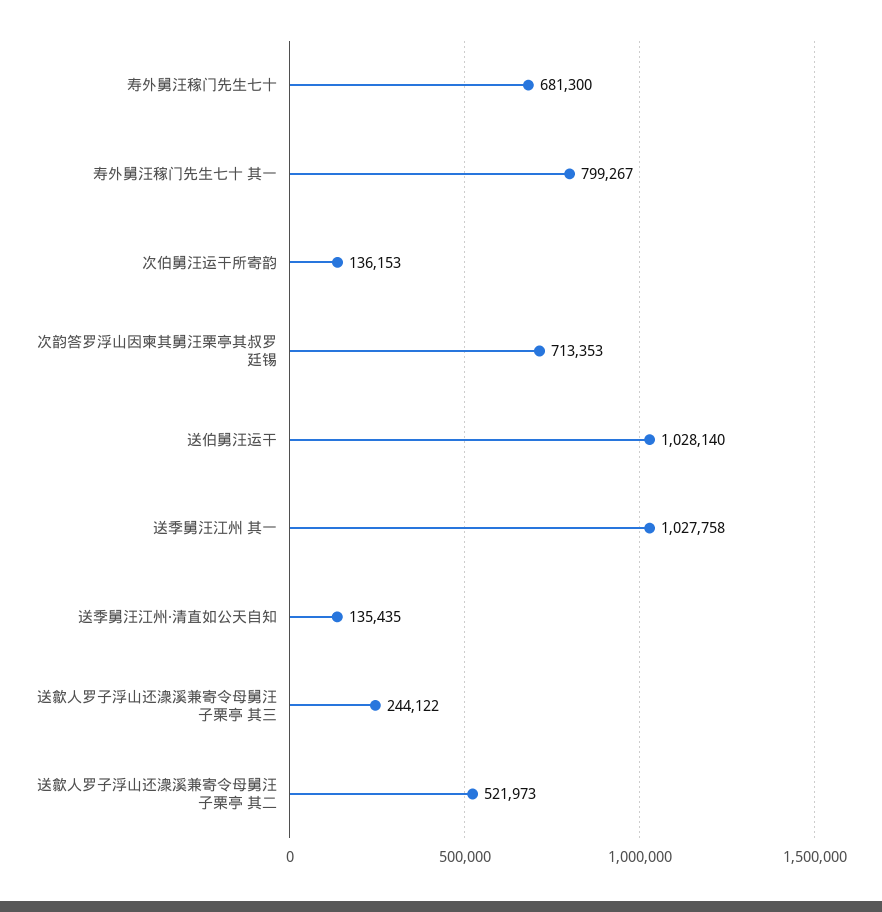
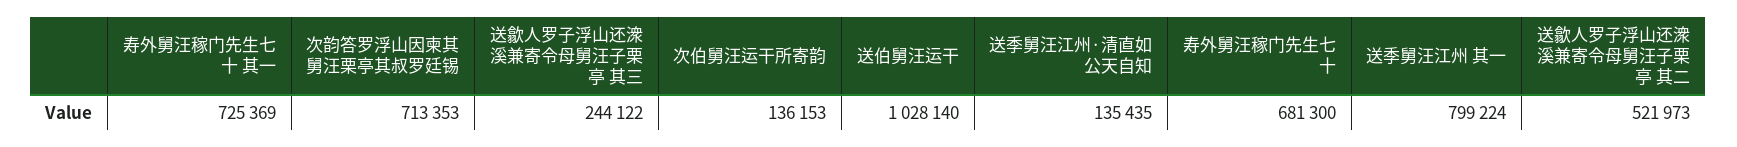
  {
    "寿外舅汪稼门先生七十": 681300,
-   "寿外舅汪稼门先生七十 其一": 799267,
+   "寿外舅汪稼门先生七十 其一": 725369,
    "次伯舅汪运干所寄韵": 136153,
    "次韵答罗浮山因柬其舅汪栗亭其叔罗廷锡": 713353,
    "送伯舅汪运干": 1028140,
-   "送季舅汪江州 其一": 1027758,
+   "送季舅汪江州 其一": 799224,
    "送季舅汪江州·清直如公天自知": 135435,
    "送歙人罗子浮山还潨溪兼寄令母舅汪子栗亭 其三": 244122,
    "送歙人罗子浮山还潨溪兼寄令母舅汪子栗亭 其二": 521973
  }

